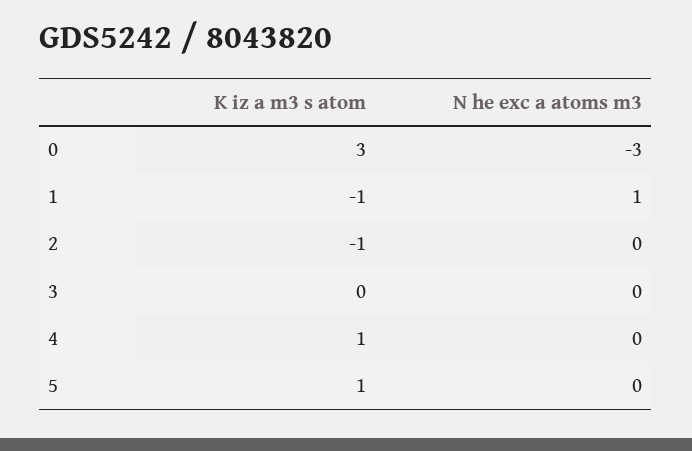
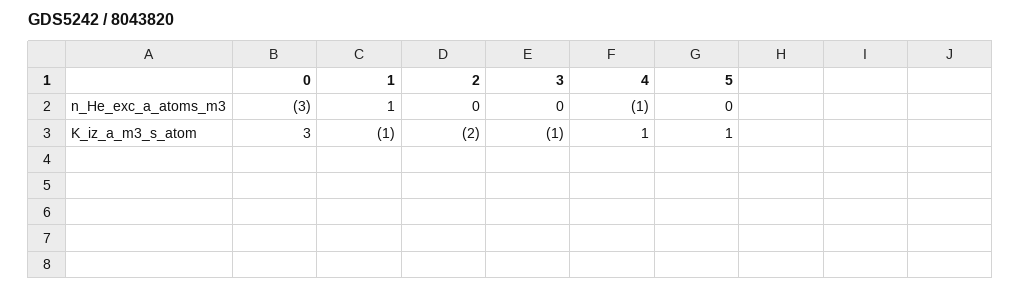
  {
    "K iz a m3 s atom": {
      "0": 3,
      "1": -1,
-     "2": -1,
+     "2": -2,
-     "3": 0,
+     "3": -1,
      "4": 1,
      "5": 1
    },
    "N he exc a atoms m3": {
      "0": -3,
      "1": 1,
      "2": 0,
      "3": 0,
-     "4": 0,
+     "4": -1,
      "5": 0
    }
  }

